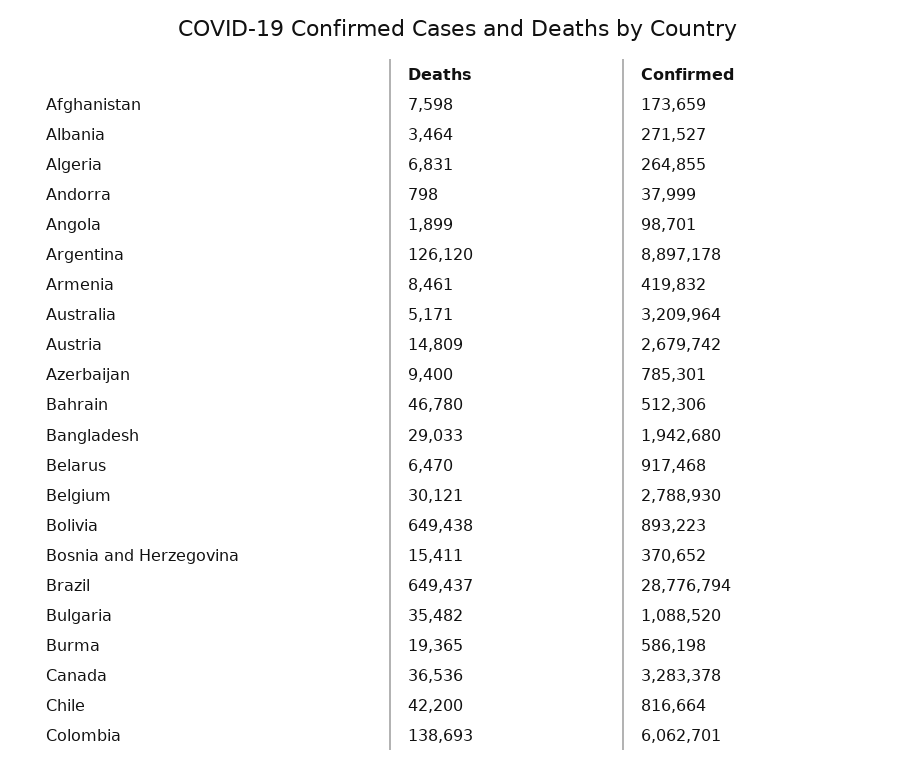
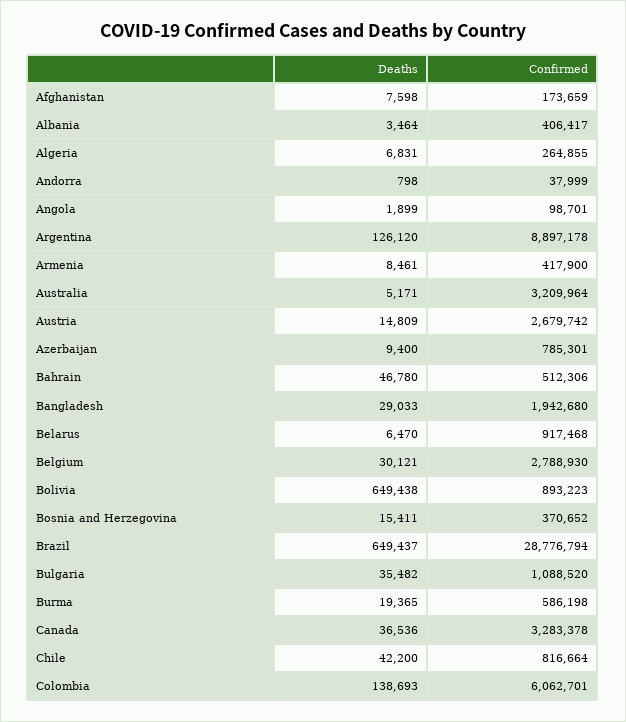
  {
    "Deaths": {
      "Afghanistan": 7598,
      "Albania": 3464,
      "Algeria": 6831,
      "Andorra": 798,
      "Angola": 1899,
      "Argentina": 126120,
      "Armenia": 8461,
      "Australia": 5171,
      "Austria": 14809,
      "Azerbaijan": 9400,
      "Bahrain": 46780,
      "Bangladesh": 29033,
      "Belarus": 6470,
      "Belgium": 30121,
      "Bolivia": 649438,
      "Bosnia and Herzegovina": 15411,
      "Brazil": 649437,
      "Bulgaria": 35482,
      "Burma": 19365,
      "Canada": 36536,
      "Chile": 42200,
      "Colombia": 138693
    },
    "Confirmed": {
      "Afghanistan": 173659,
-     "Albania": 271527,
+     "Albania": 406417,
      "Algeria": 264855,
      "Andorra": 37999,
      "Angola": 98701,
      "Argentina": 8897178,
-     "Armenia": 419832,
+     "Armenia": 417900,
      "Australia": 3209964,
      "Austria": 2679742,
      "Azerbaijan": 785301,
      "Bahrain": 512306,
      "Bangladesh": 1942680,
      "Belarus": 917468,
      "Belgium": 2788930,
      "Bolivia": 893223,
      "Bosnia and Herzegovina": 370652,
      "Brazil": 28776794,
      "Bulgaria": 1088520,
      "Burma": 586198,
      "Canada": 3283378,
      "Chile": 816664,
      "Colombia": 6062701
    }
  }

